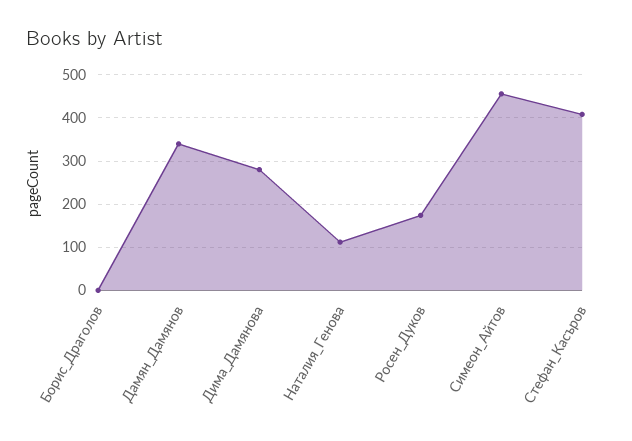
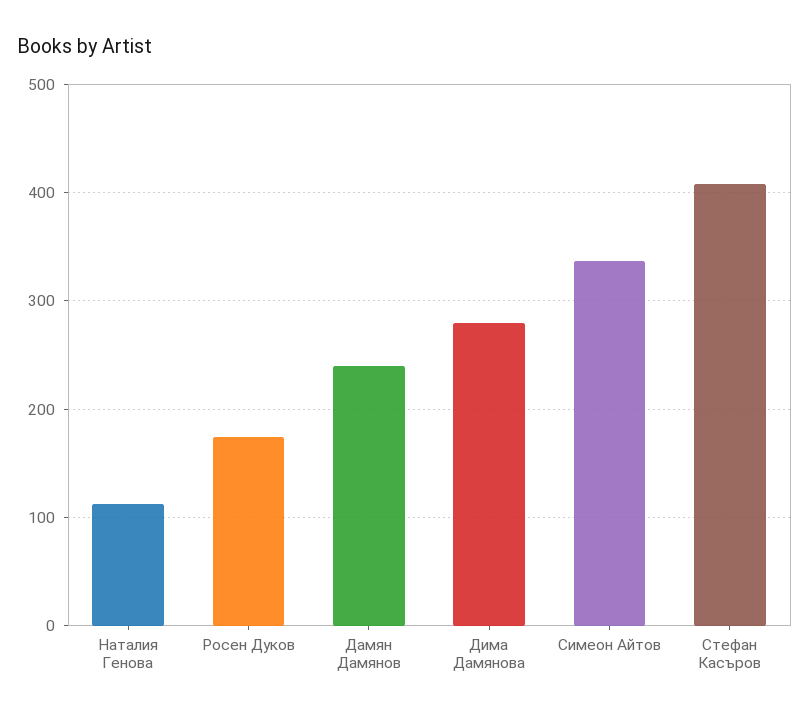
  {
-   "Борис_Драголов": 0,
-   "Дамян_Дамянов": 340,
+   "Дамян_Дамянов": 240,
    "Дима_Дамянова": 280,
    "Наталия_Генова": 110,
    "Росен_Дуков": 170,
-   "Симеон_Айтов": 460,
+   "Симеон_Айтов": 340,
    "Стефан_Касъров": 410
  }

